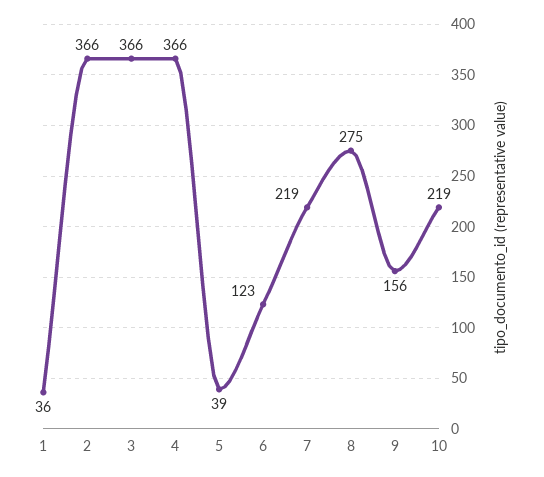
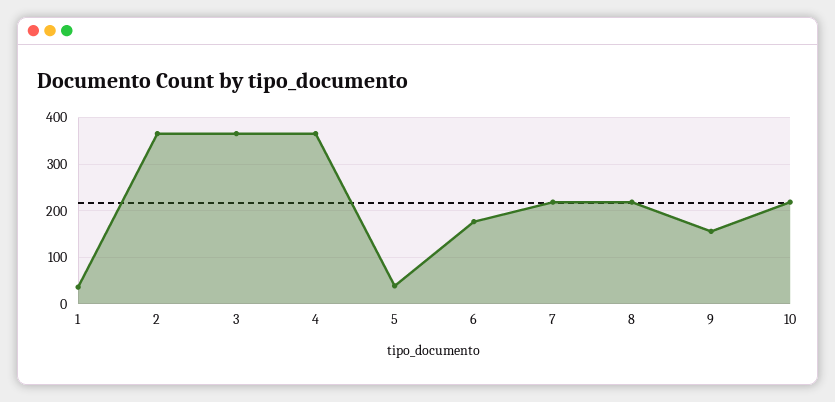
  {
    "1": 36,
    "2": 366,
    "3": 366,
    "4": 366,
    "5": 39,
-   "6": 123,
+   "6": 180,
    "7": 219,
-   "8": 275,
+   "8": 220,
    "9": 156,
    "10": 219
  }

